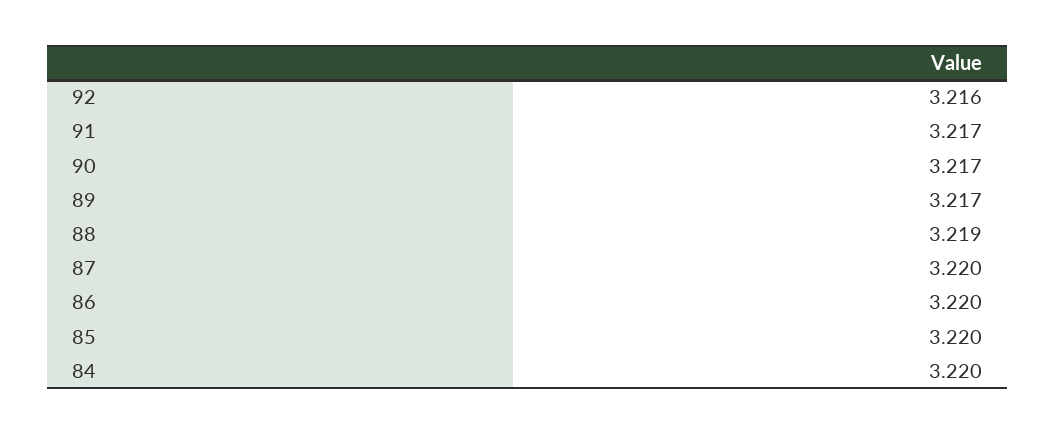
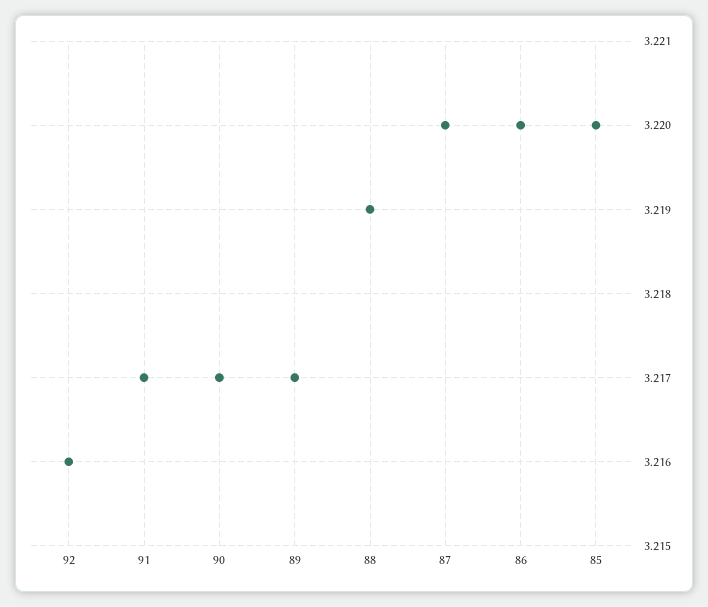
  {
    "92": 3.216,
    "91": 3.217,
    "90": 3.217,
    "89": 3.217,
    "88": 3.219,
    "87": 3.22,
    "86": 3.22,
-   "85": 3.22,
+   "85": 3.22
-   "84": 3.22
  }

